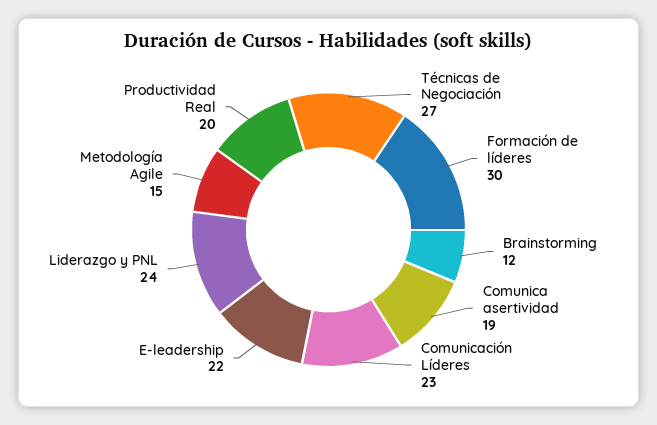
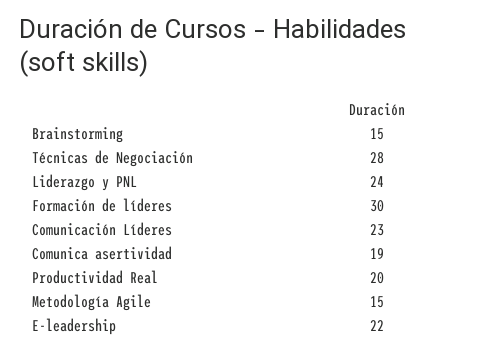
  {
-   "Técnicas de Negociación": 27,
+   "Técnicas de Negociación": 28,
    "Formación de líderes": 30,
-   "Brainstorming": 12,
+   "Brainstorming": 15,
    "Comunica asertividad": 19,
    "Comunicación Líderes": 23,
    "E-leadership": 22,
    "Liderazgo y PNL": 24,
    "Metodología Agile": 15,
    "Productividad Real": 20
  }

